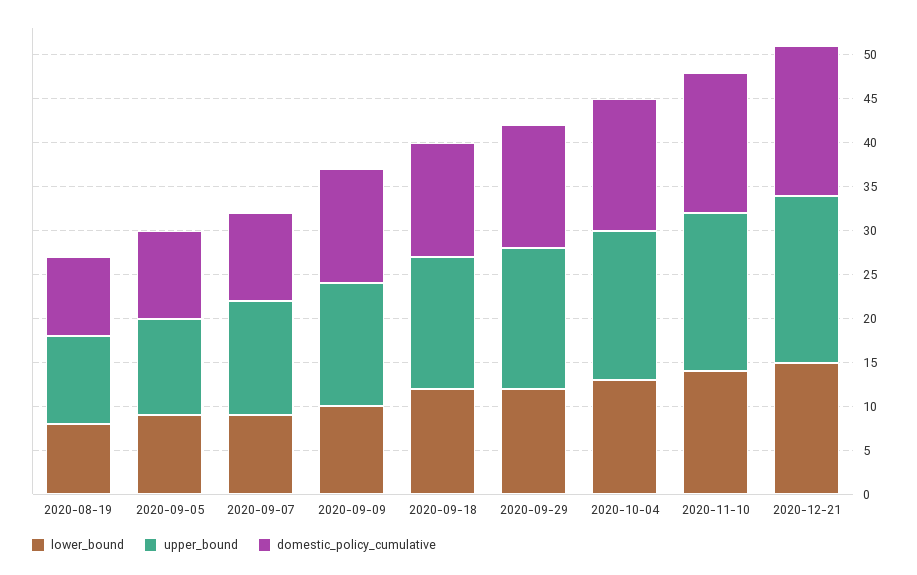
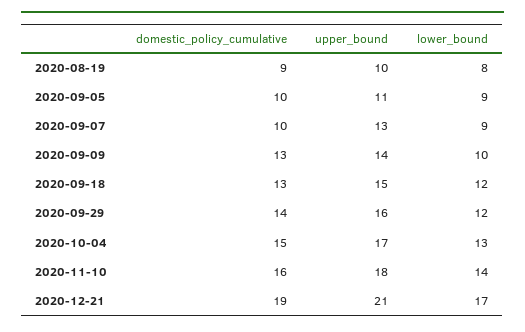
  {
    "lower_bound": {
      "2020-08-19": 8,
      "2020-09-05": 9,
      "2020-09-07": 9,
      "2020-09-09": 10,
      "2020-09-18": 12,
      "2020-09-29": 12,
      "2020-10-04": 13,
      "2020-11-10": 14,
-     "2020-12-21": 15
+     "2020-12-21": 17
    },
    "upper_bound": {
      "2020-08-19": 10,
      "2020-09-05": 11,
      "2020-09-07": 13,
      "2020-09-09": 14,
      "2020-09-18": 15,
      "2020-09-29": 16,
      "2020-10-04": 17,
      "2020-11-10": 18,
-     "2020-12-21": 19
+     "2020-12-21": 21
    },
    "domestic_policy_cumulative": {
      "2020-08-19": 9,
      "2020-09-05": 10,
      "2020-09-07": 10,
      "2020-09-09": 13,
      "2020-09-18": 13,
      "2020-09-29": 14,
      "2020-10-04": 15,
      "2020-11-10": 16,
-     "2020-12-21": 17
+     "2020-12-21": 19
    }
  }

